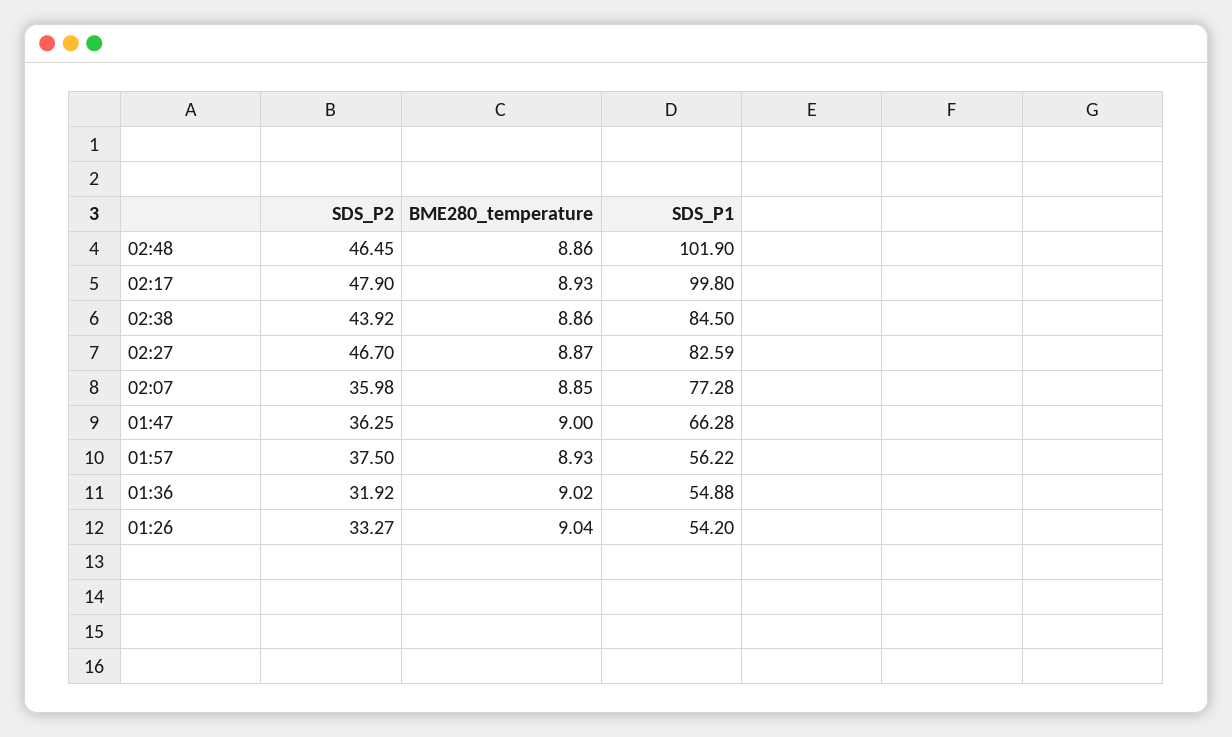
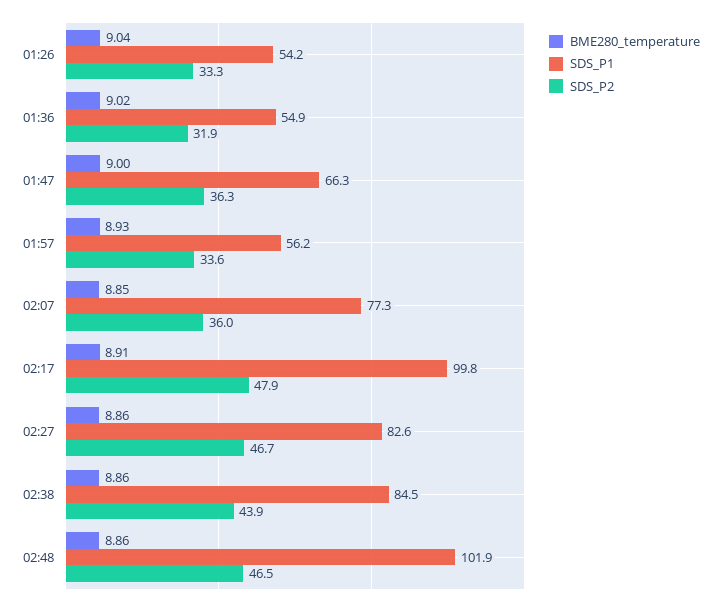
  {
    "SDS_P2": {
      "02:48": 46.45,
      "02:17": 47.9,
      "02:38": 43.92,
      "02:27": 46.7,
      "02:07": 35.98,
      "01:47": 36.25,
-     "01:57": 37.5,
+     "01:57": 33.6,
      "01:36": 31.92,
      "01:26": 33.27
    },
    "BME280_temperature": {
      "02:48": 8.86,
-     "02:17": 8.93,
+     "02:17": 8.91,
      "02:38": 8.86,
-     "02:27": 8.87,
+     "02:27": 8.86,
      "02:07": 8.85,
      "01:47": 9,
      "01:57": 8.93,
      "01:36": 9.02,
      "01:26": 9.04
    },
    "SDS_P1": {
      "02:48": 101.9,
      "02:17": 99.8,
      "02:38": 84.5,
      "02:27": 82.59,
      "02:07": 77.28,
      "01:47": 66.28,
      "01:57": 56.22,
      "01:36": 54.88,
      "01:26": 54.2
    }
  }

